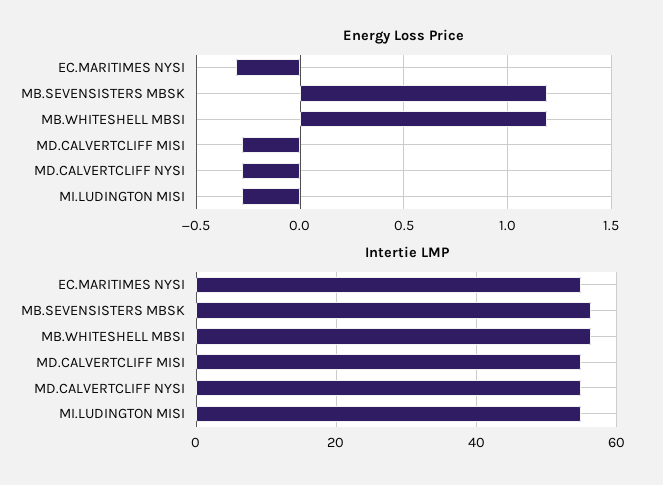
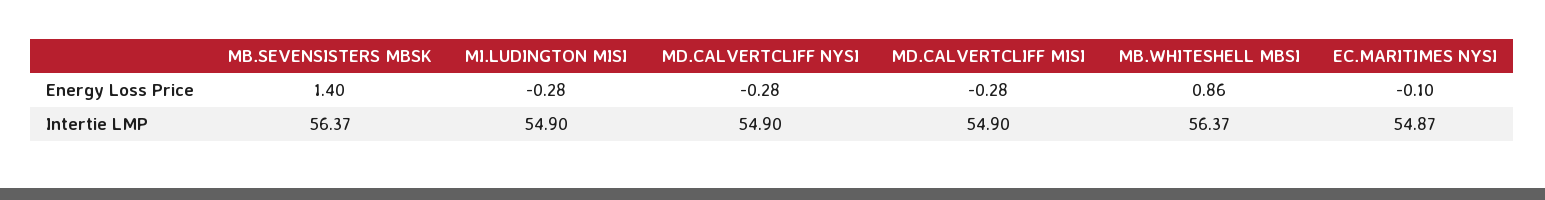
  {
    "Energy Loss Price": {
-     "EC.MARITIMES NYSI": -0.3,
+     "EC.MARITIMES NYSI": -0.1,
-     "MB.SEVENSISTERS MBSK": 1.2,
+     "MB.SEVENSISTERS MBSK": 1.4,
-     "MB.WHITESHELL MBSI": 1.2,
+     "MB.WHITESHELL MBSI": 0.86,
      "MD.CALVERTCLIFF MISI": -0.28,
      "MD.CALVERTCLIFF NYSI": -0.28,
      "MI.LUDINGTON MISI": -0.28
    },
    "Intertie LMP": {
      "EC.MARITIMES NYSI": 54.87,
      "MB.SEVENSISTERS MBSK": 56.37,
      "MB.WHITESHELL MBSI": 56.37,
      "MD.CALVERTCLIFF MISI": 54.9,
      "MD.CALVERTCLIFF NYSI": 54.9,
      "MI.LUDINGTON MISI": 54.9
    }
  }

